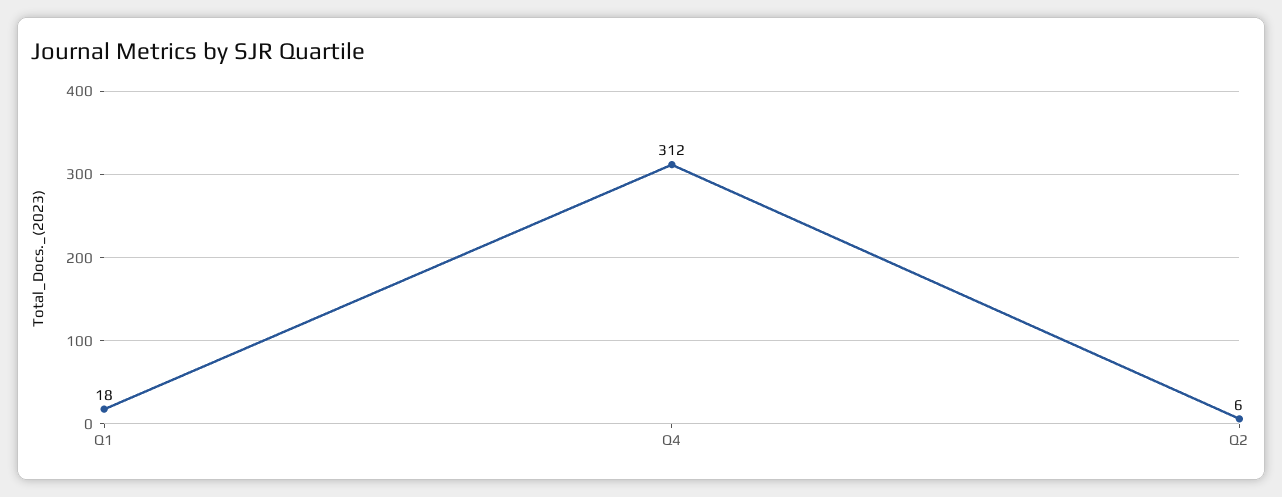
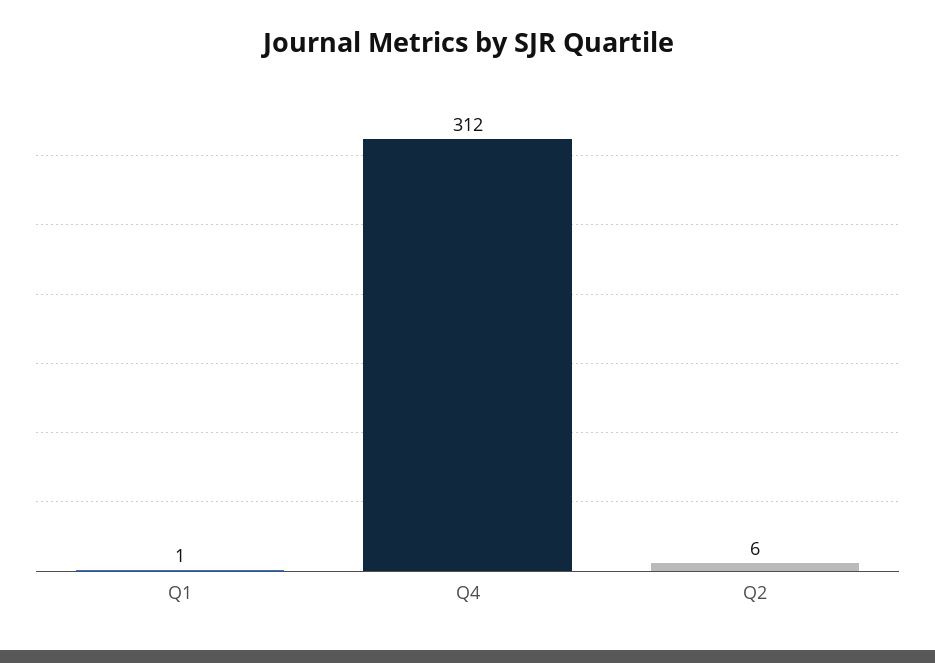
  {
-   "Q1": 18,
+   "Q1": 1,
    "Q4": 312,
    "Q2": 6
  }

